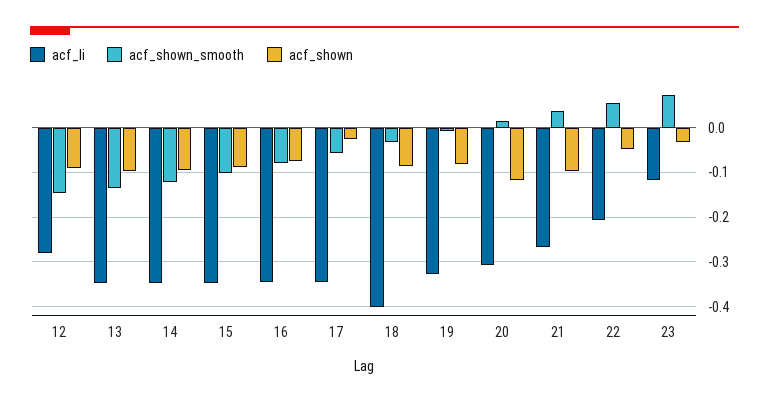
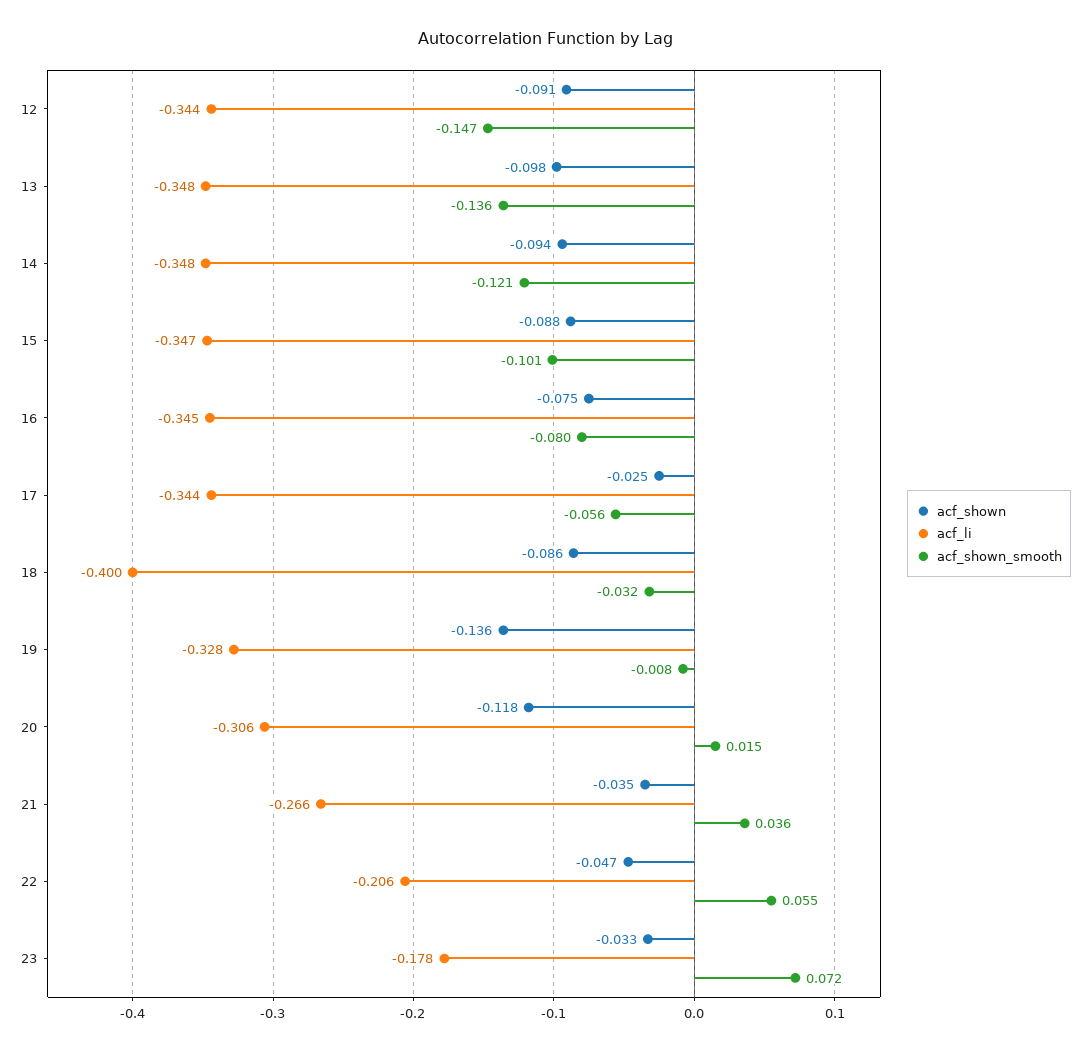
  {
    "acf_li": {
-     "12": -0.28,
+     "12": -0.344,
      "13": -0.348,
      "14": -0.348,
      "15": -0.347,
      "16": -0.345,
      "17": -0.344,
      "18": -0.4,
      "19": -0.328,
      "20": -0.306,
      "21": -0.266,
      "22": -0.206,
-     "23": -0.12
+     "23": -0.178
    },
    "acf_shown_smooth": {
      "12": -0.147,
      "13": -0.136,
      "14": -0.121,
      "15": -0.101,
      "16": -0.08,
      "17": -0.056,
      "18": -0.032,
      "19": -0.008,
      "20": 0.015,
      "21": 0.036,
      "22": 0.055,
      "23": 0.072
    },
    "acf_shown": {
      "12": -0.091,
      "13": -0.098,
      "14": -0.094,
      "15": -0.088,
      "16": -0.075,
      "17": -0.025,
      "18": -0.086,
-     "19": -0.08,
+     "19": -0.136,
      "20": -0.118,
-     "21": -0.1,
+     "21": -0.035,
      "22": -0.047,
      "23": -0.033
    }
  }

